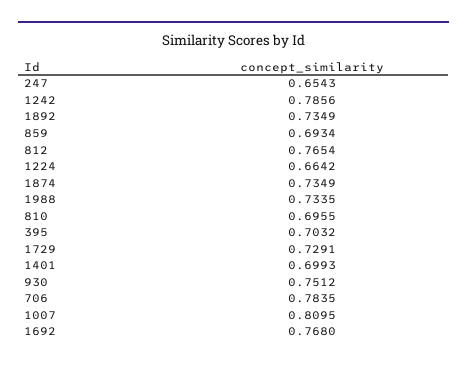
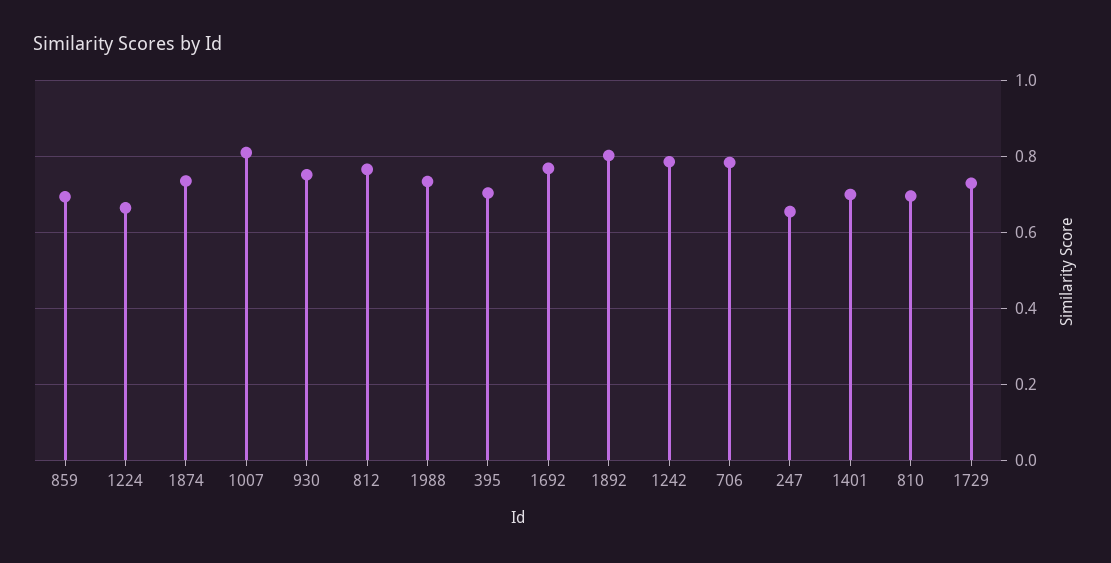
  {
    "247": 0.6543,
    "1242": 0.7856,
-   "1892": 0.7349,
+   "1892": 0.8,
    "859": 0.6934,
    "812": 0.7654,
    "1224": 0.6642,
    "1874": 0.7349,
    "1988": 0.7335,
    "810": 0.6955,
    "395": 0.7032,
    "1729": 0.7291,
    "1401": 0.6993,
    "930": 0.7512,
    "706": 0.7835,
    "1007": 0.8095,
    "1692": 0.768
  }

